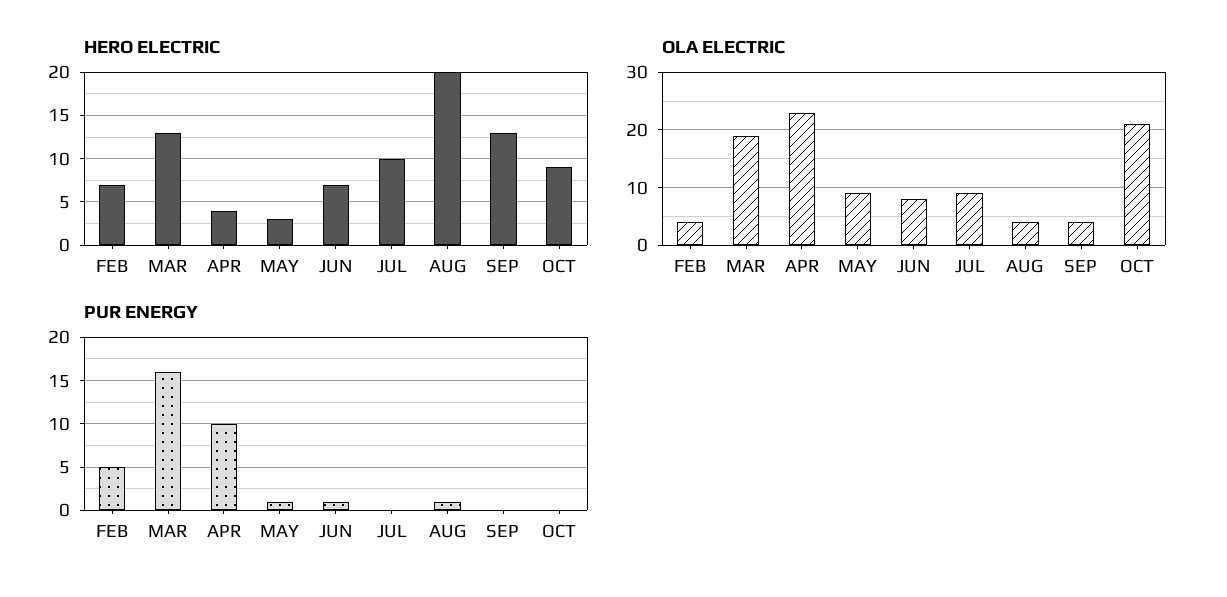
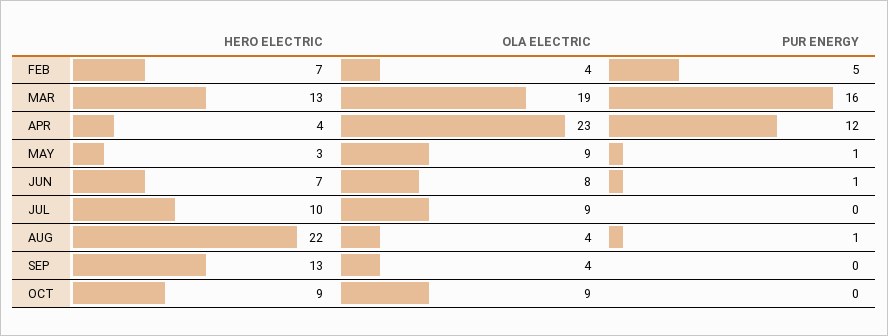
  {
    "HERO ELECTRIC": {
      "FEB": 7,
      "MAR": 13,
      "APR": 4,
      "MAY": 3,
      "JUN": 7,
      "JUL": 10,
-     "AUG": 20,
+     "AUG": 22,
      "SEP": 13,
      "OCT": 9
    },
    "OLA ELECTRIC": {
      "FEB": 4,
      "MAR": 19,
      "APR": 23,
      "MAY": 9,
      "JUN": 8,
      "JUL": 9,
      "AUG": 4,
      "SEP": 4,
-     "OCT": 20
+     "OCT": 9
    },
    "PUR ENERGY": {
      "FEB": 5,
      "MAR": 16,
-     "APR": 10,
+     "APR": 12,
      "MAY": 1,
      "JUN": 1,
      "JUL": 0,
      "AUG": 1,
      "SEP": 0,
      "OCT": 0
    }
  }

